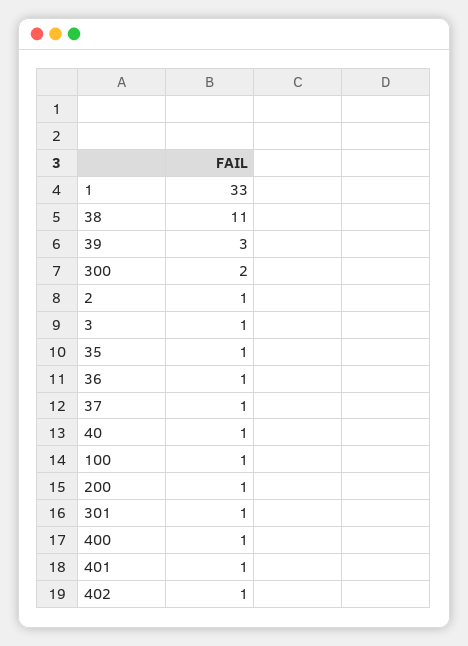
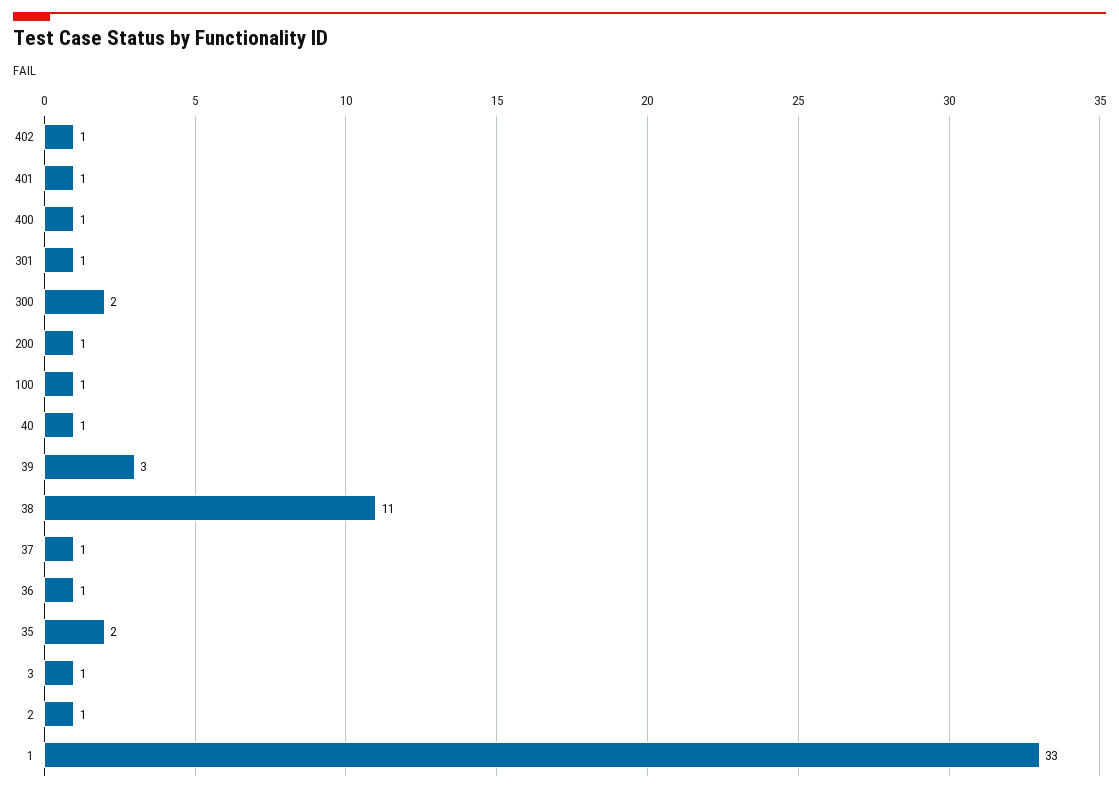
  {
    "1": 33,
    "38": 11,
    "39": 3,
    "300": 2,
    "2": 1,
    "3": 1,
-   "35": 1,
+   "35": 2,
    "36": 1,
    "37": 1,
    "40": 1,
    "100": 1,
    "200": 1,
    "301": 1,
    "400": 1,
    "401": 1,
    "402": 1
  }

